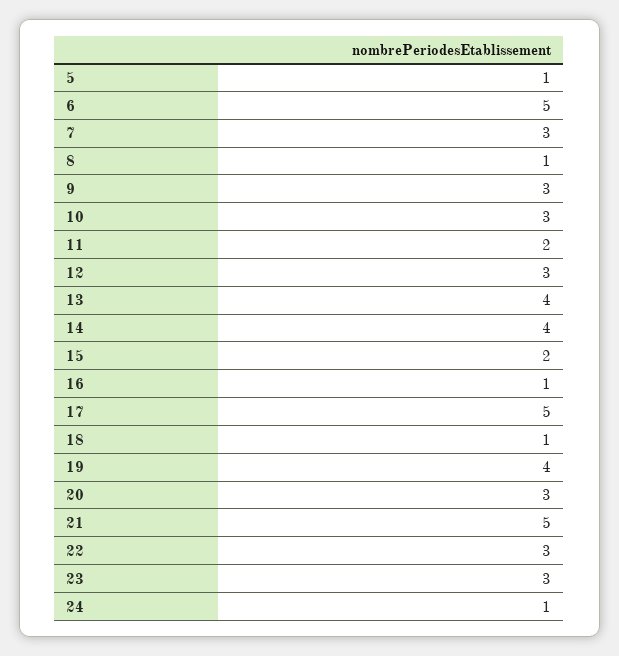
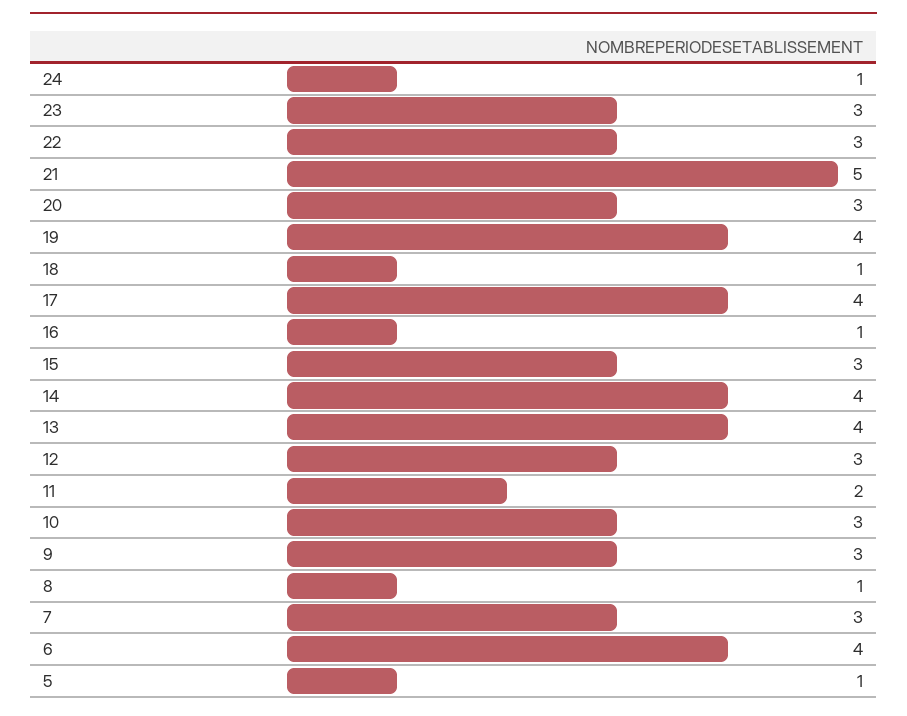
  {
    "5": 1,
-   "6": 5,
+   "6": 4,
    "7": 3,
    "8": 1,
    "9": 3,
    "10": 3,
    "11": 2,
    "12": 3,
    "13": 4,
    "14": 4,
-   "15": 2,
+   "15": 3,
    "16": 1,
-   "17": 5,
+   "17": 4,
    "18": 1,
    "19": 4,
    "20": 3,
    "21": 5,
    "22": 3,
    "23": 3,
    "24": 1
  }

